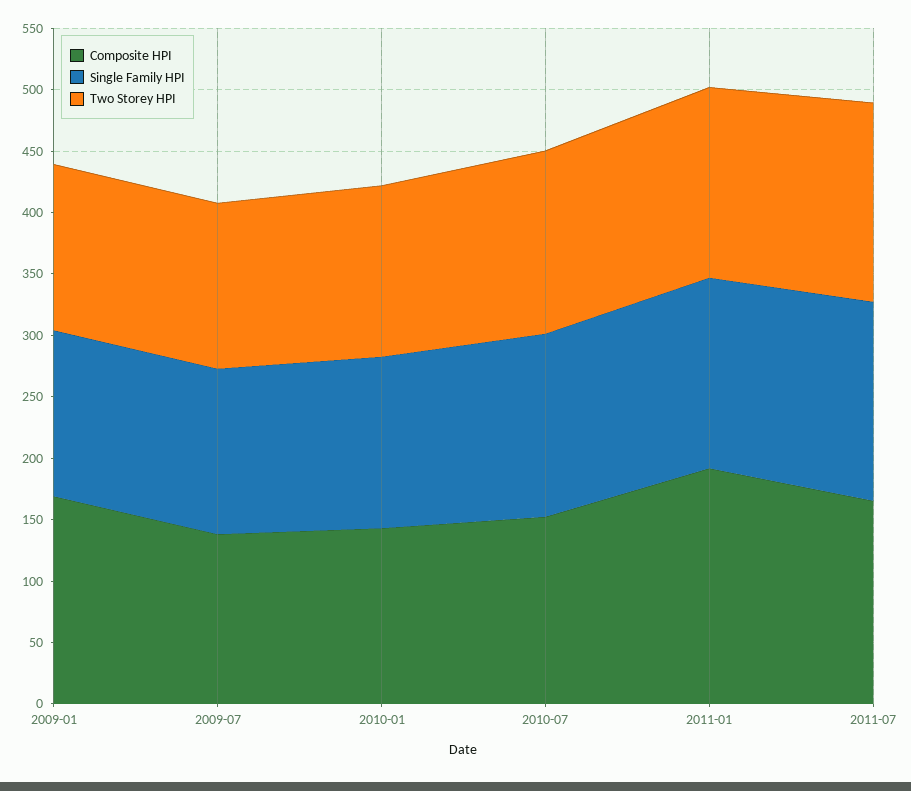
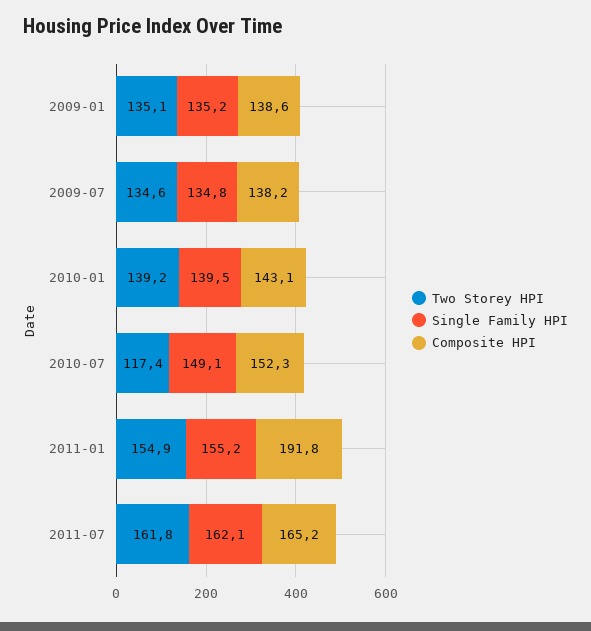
  {
    "Composite HPI": {
-     "2009-01": 170,
+     "2009-01": 138.6,
      "2009-07": 138.2,
      "2010-01": 143.1,
      "2010-07": 152.3,
      "2011-01": 191.8,
      "2011-07": 165.2
    },
    "Single Family HPI": {
      "2009-01": 135.2,
      "2009-07": 134.8,
      "2010-01": 139.5,
      "2010-07": 149.1,
      "2011-01": 155.2,
      "2011-07": 162.1
    },
    "Two Storey HPI": {
      "2009-01": 135.1,
      "2009-07": 134.6,
      "2010-01": 139.2,
-     "2010-07": 150,
+     "2010-07": 117.4,
      "2011-01": 154.9,
      "2011-07": 161.8
    }
  }

